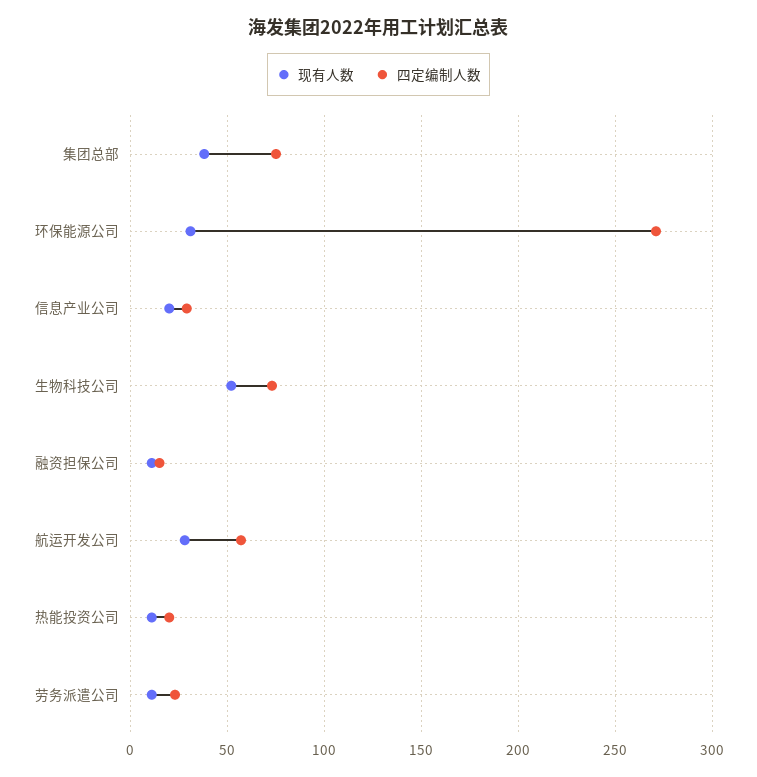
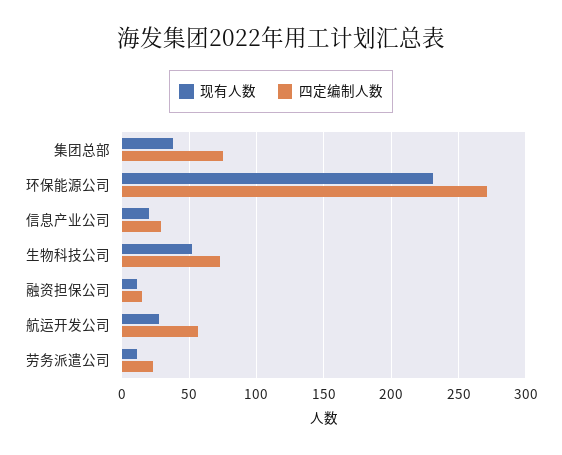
  {
    "现有人数": {
      "集团总部": 40,
-     "环保能源公司": 30,
+     "环保能源公司": 230,
      "信息产业公司": 20,
      "生物科技公司": 50,
      "融资担保公司": 10,
      "航运开发公司": 30,
-     "热能投资公司": 10,
      "劳务派遣公司": 10
    },
    "四定编制人数": {
      "集团总部": 75,
      "环保能源公司": 270,
      "信息产业公司": 30,
      "生物科技公司": 75,
      "融资担保公司": 15,
      "航运开发公司": 55,
-     "热能投资公司": 20,
      "劳务派遣公司": 25
    }
  }

